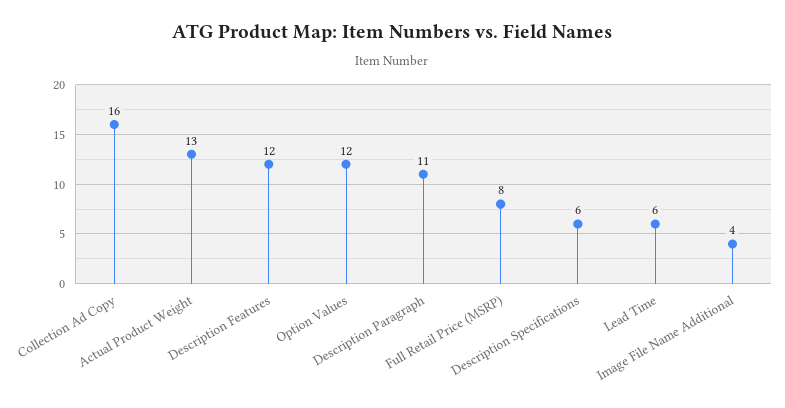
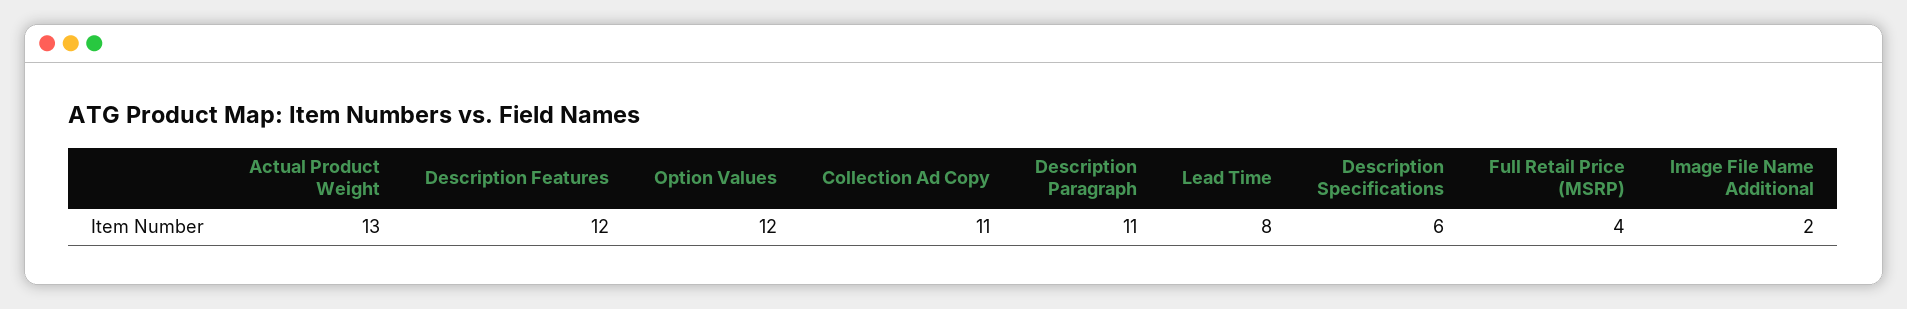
  {
-   "Collection Ad Copy": 16,
+   "Collection Ad Copy": 11,
    "Actual Product Weight": 13,
    "Description Features": 12,
    "Option Values": 12,
    "Description Paragraph": 11,
-   "Full Retail Price (MSRP)": 8,
+   "Full Retail Price (MSRP)": 4,
    "Description Specifications": 6,
-   "Lead Time": 6,
+   "Lead Time": 8,
-   "Image File Name Additional": 4
+   "Image File Name Additional": 2
  }

